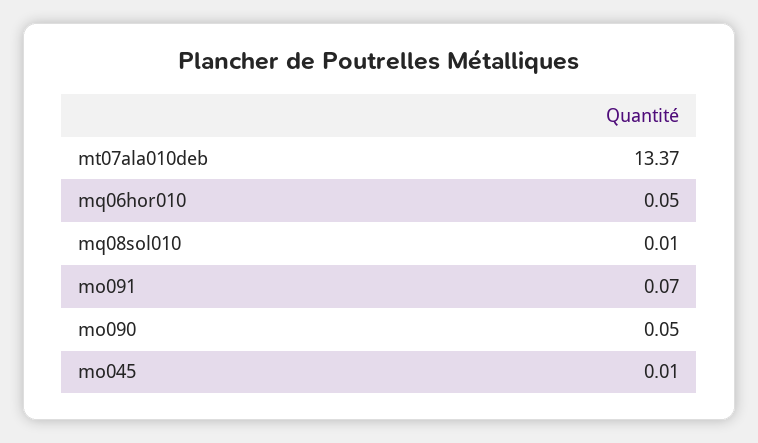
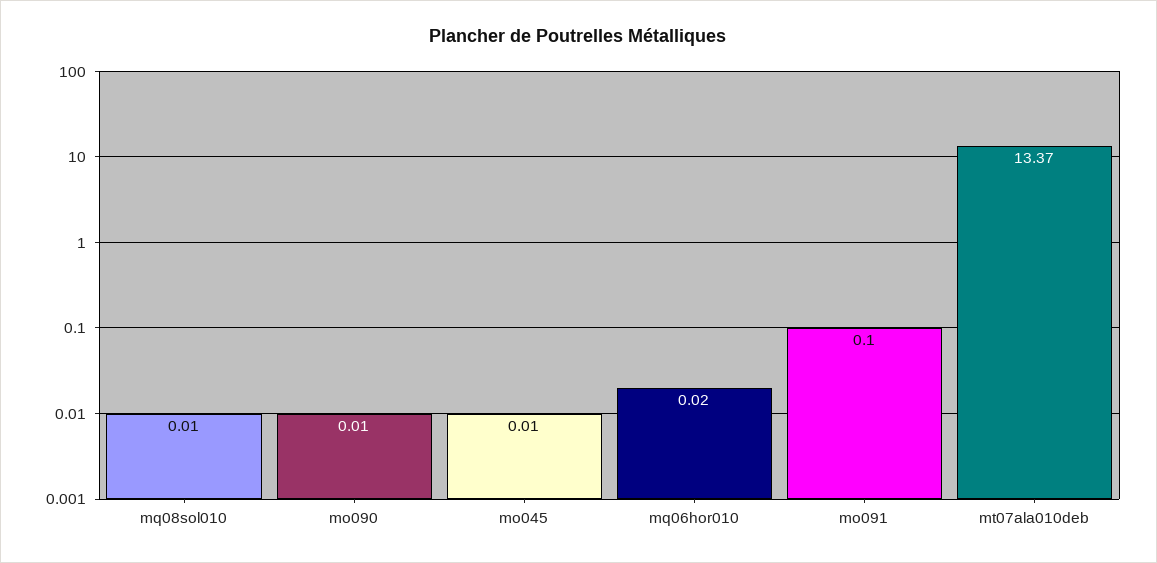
  {
    "mt07ala010deb": 13.37,
-   "mq06hor010": 0.05,
+   "mq06hor010": 0.02,
    "mq08sol010": 0.01,
-   "mo091": 0.07,
+   "mo091": 0.1,
-   "mo090": 0.05,
+   "mo090": 0.01,
    "mo045": 0.01
  }

